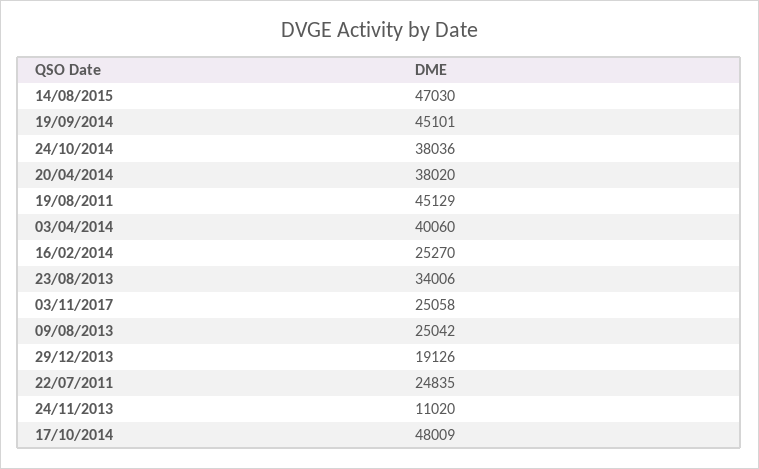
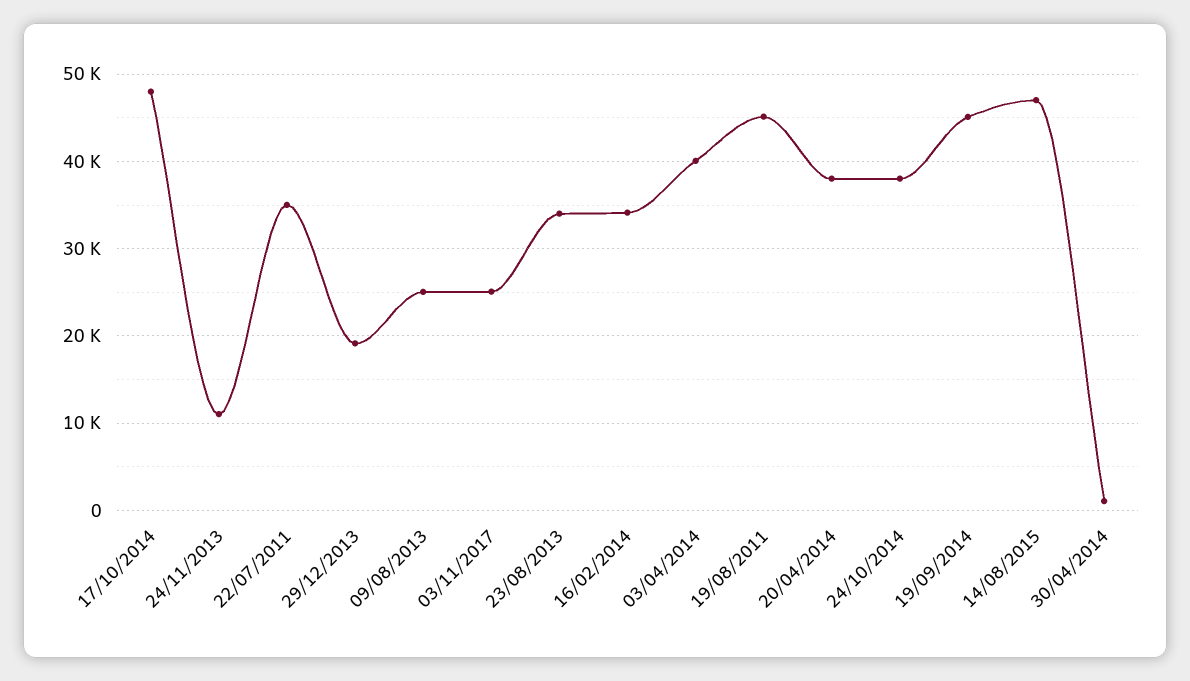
  {
    "14/08/2015": 47030,
    "19/09/2014": 45101,
    "24/10/2014": 38036,
    "20/04/2014": 38020,
    "19/08/2011": 45129,
    "03/04/2014": 40060,
-   "16/02/2014": 25270,
+   "16/02/2014": 34000,
    "23/08/2013": 34006,
    "03/11/2017": 25058,
    "09/08/2013": 25042,
    "29/12/2013": 19126,
-   "22/07/2011": 24835,
+   "22/07/2011": 35000,
    "24/11/2013": 11020,
-   "17/10/2014": 48009
+   "17/10/2014": 48009,
+   "30/04/2014": 1000
  }

